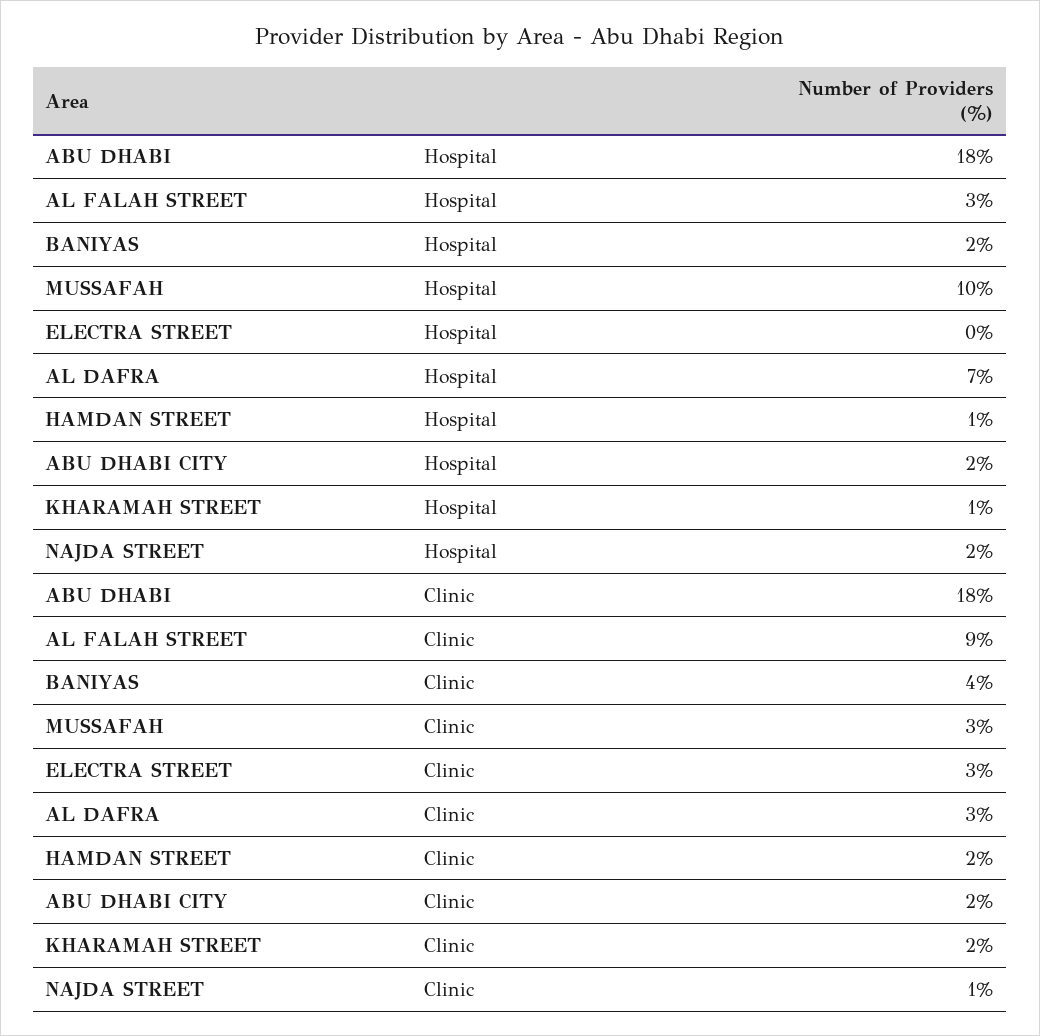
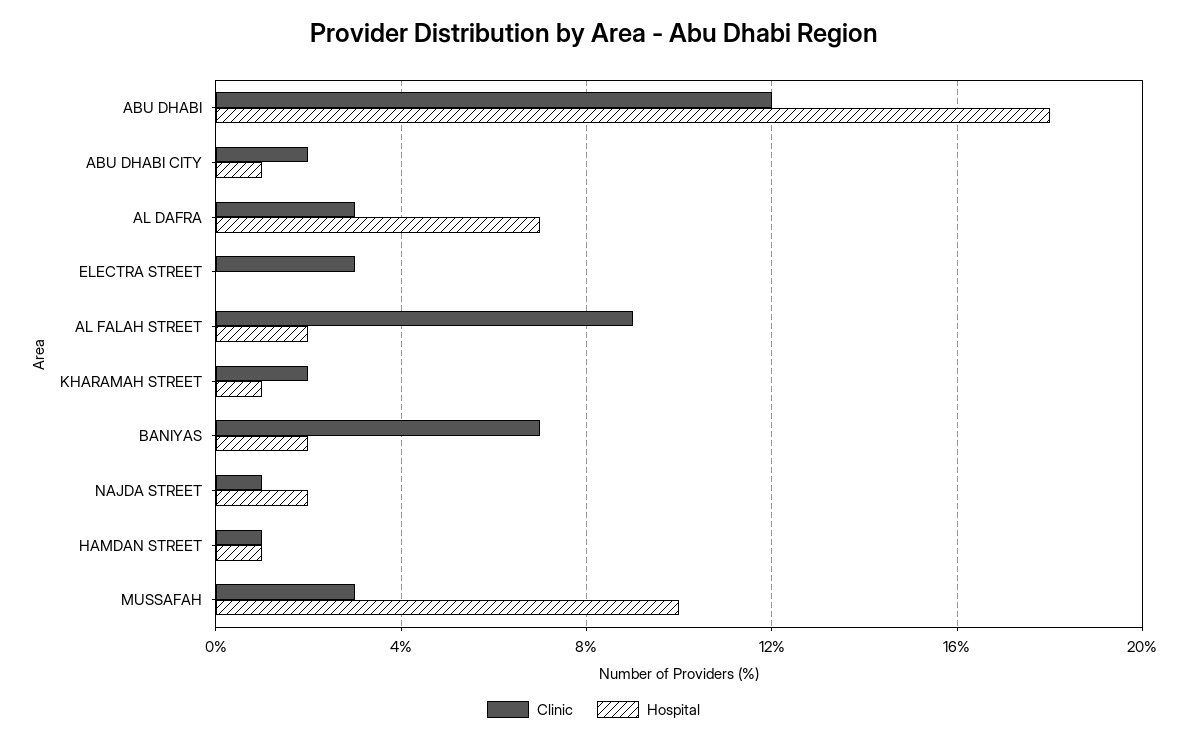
  {
    "Hospital": {
      "ABU DHABI": 18,
-     "AL FALAH STREET": 3,
+     "AL FALAH STREET": 2,
      "BANIYAS": 2,
      "MUSSAFAH": 10,
      "ELECTRA STREET": 0,
      "AL DAFRA": 7,
      "HAMDAN STREET": 1,
-     "ABU DHABI CITY": 2,
+     "ABU DHABI CITY": 1,
      "KHARAMAH STREET": 1,
      "NAJDA STREET": 2
    },
    "Clinic": {
-     "ABU DHABI": 18,
+     "ABU DHABI": 12,
      "AL FALAH STREET": 9,
-     "BANIYAS": 4,
+     "BANIYAS": 7,
      "MUSSAFAH": 3,
      "ELECTRA STREET": 3,
      "AL DAFRA": 3,
-     "HAMDAN STREET": 2,
+     "HAMDAN STREET": 1,
      "ABU DHABI CITY": 2,
      "KHARAMAH STREET": 2,
      "NAJDA STREET": 1
    }
  }

